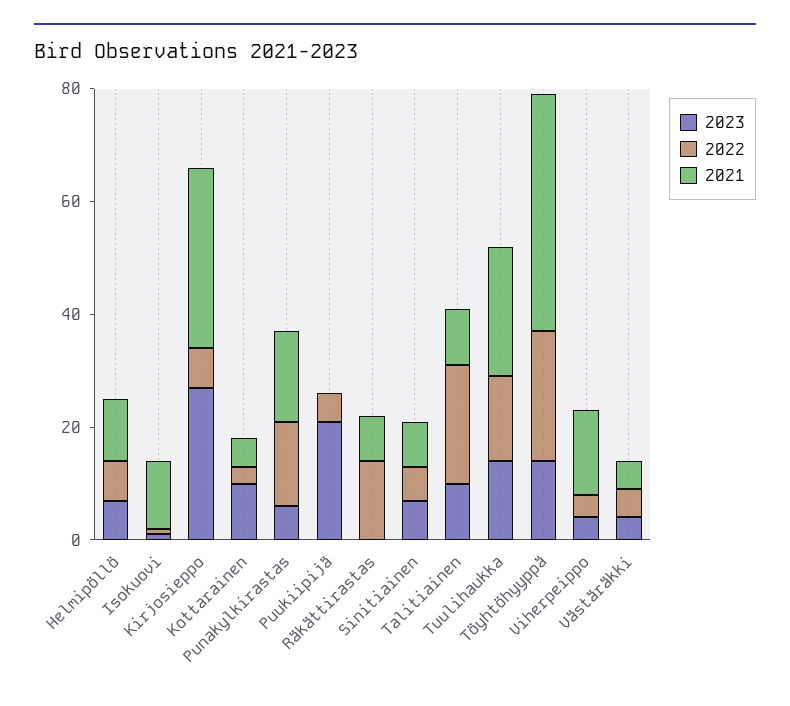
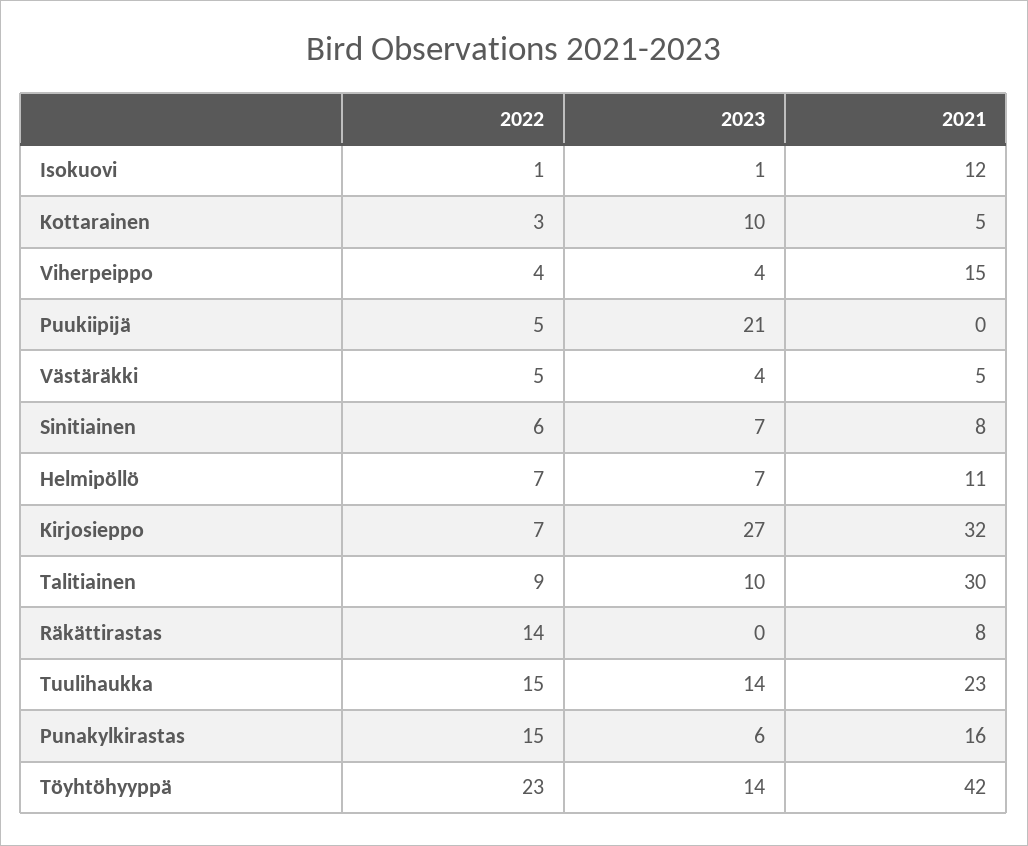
  {
    "2023": {
      "Helmipöllö": 7,
      "Isokuovi": 1,
      "Kirjosieppo": 27,
      "Kottarainen": 10,
      "Punakylkirastas": 6,
      "Puukiipijä": 21,
      "Räkättirastas": 0,
      "Sinitiainen": 7,
      "Talitiainen": 10,
      "Tuulihaukka": 14,
      "Töyhtöhyyppä": 14,
      "Viherpeippo": 4,
      "Västäräkki": 4
    },
    "2022": {
      "Helmipöllö": 7,
      "Isokuovi": 1,
      "Kirjosieppo": 7,
      "Kottarainen": 3,
      "Punakylkirastas": 15,
      "Puukiipijä": 5,
      "Räkättirastas": 14,
      "Sinitiainen": 6,
-     "Talitiainen": 20,
+     "Talitiainen": 9,
      "Tuulihaukka": 15,
      "Töyhtöhyyppä": 23,
      "Viherpeippo": 4,
      "Västäräkki": 5
    },
    "2021": {
      "Helmipöllö": 11,
      "Isokuovi": 12,
      "Kirjosieppo": 32,
      "Kottarainen": 5,
      "Punakylkirastas": 16,
      "Puukiipijä": 0,
      "Räkättirastas": 8,
      "Sinitiainen": 8,
-     "Talitiainen": 10,
+     "Talitiainen": 30,
      "Tuulihaukka": 23,
      "Töyhtöhyyppä": 42,
      "Viherpeippo": 15,
      "Västäräkki": 5
    }
  }

